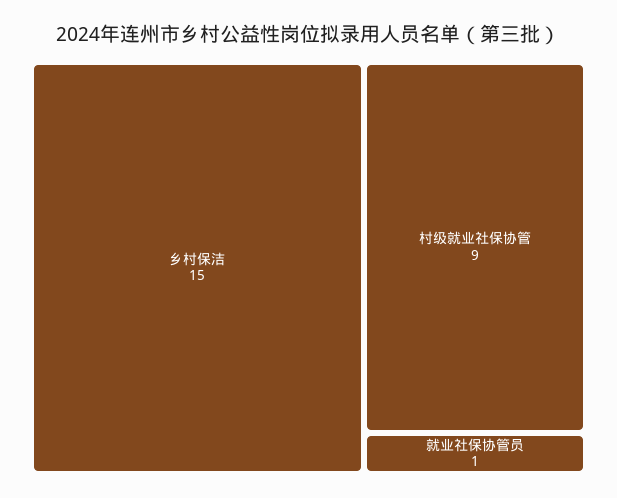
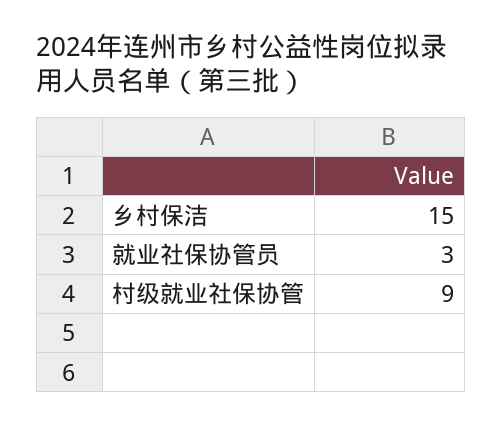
  {
    "乡村保洁": 15,
    "村级就业社保协管": 9,
-   "就业社保协管员": 1
+   "就业社保协管员": 3
  }

